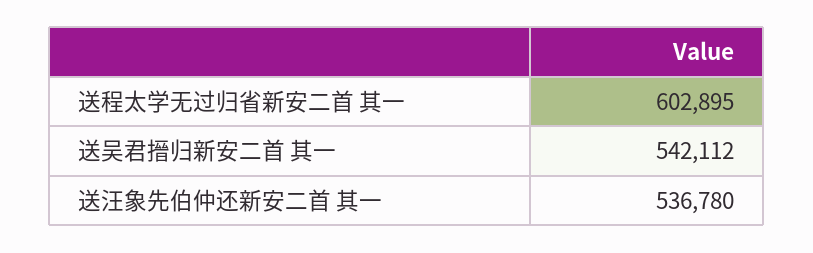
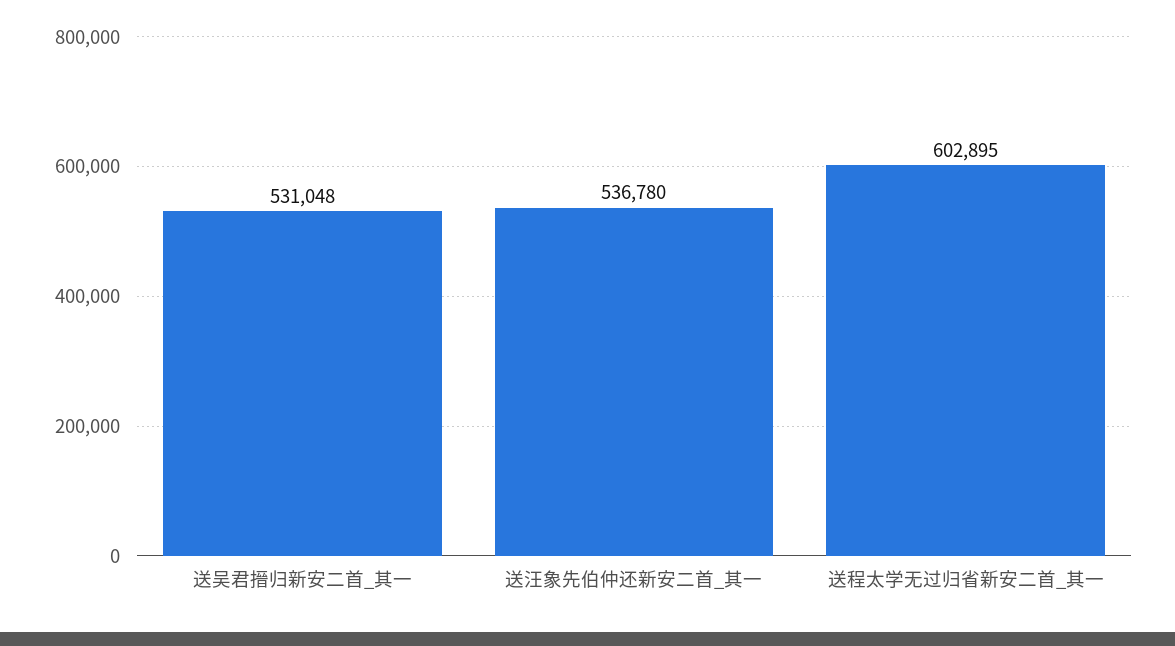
  {
    "送程太学无过归省新安二首 其一": 602895,
-   "送吴君搢归新安二首 其一": 542112,
+   "送吴君搢归新安二首 其一": 531048,
    "送汪象先伯仲还新安二首 其一": 536780
  }

